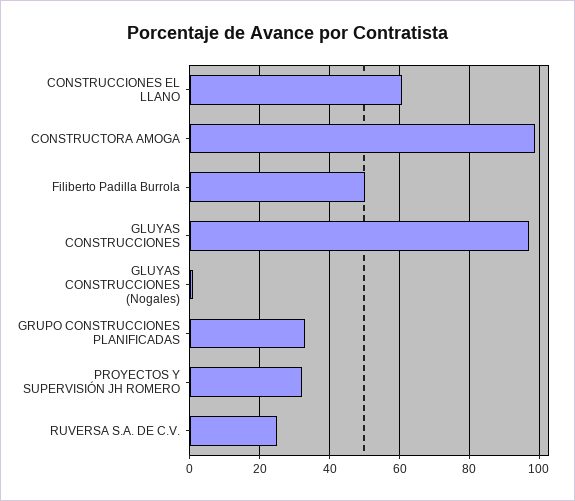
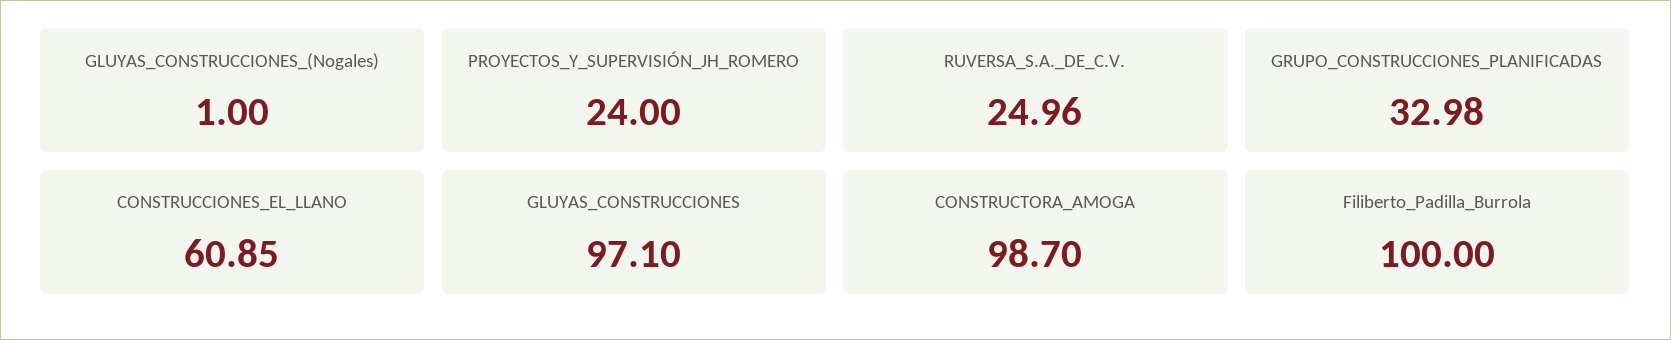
  {
    "CONSTRUCCIONES EL LLANO": 60.85,
    "CONSTRUCTORA AMOGA": 98.7,
-   "Filiberto Padilla Burrola": 50,
+   "Filiberto Padilla Burrola": 100,
    "GLUYAS CONSTRUCCIONES": 97.1,
    "GLUYAS CONSTRUCCIONES (Nogales)": 1,
    "GRUPO CONSTRUCCIONES PLANIFICADAS": 32.98,
-   "PROYECTOS Y SUPERVISIÓN JH ROMERO": 32,
+   "PROYECTOS Y SUPERVISIÓN JH ROMERO": 24,
    "RUVERSA S.A. DE C.V.": 24.96
  }

